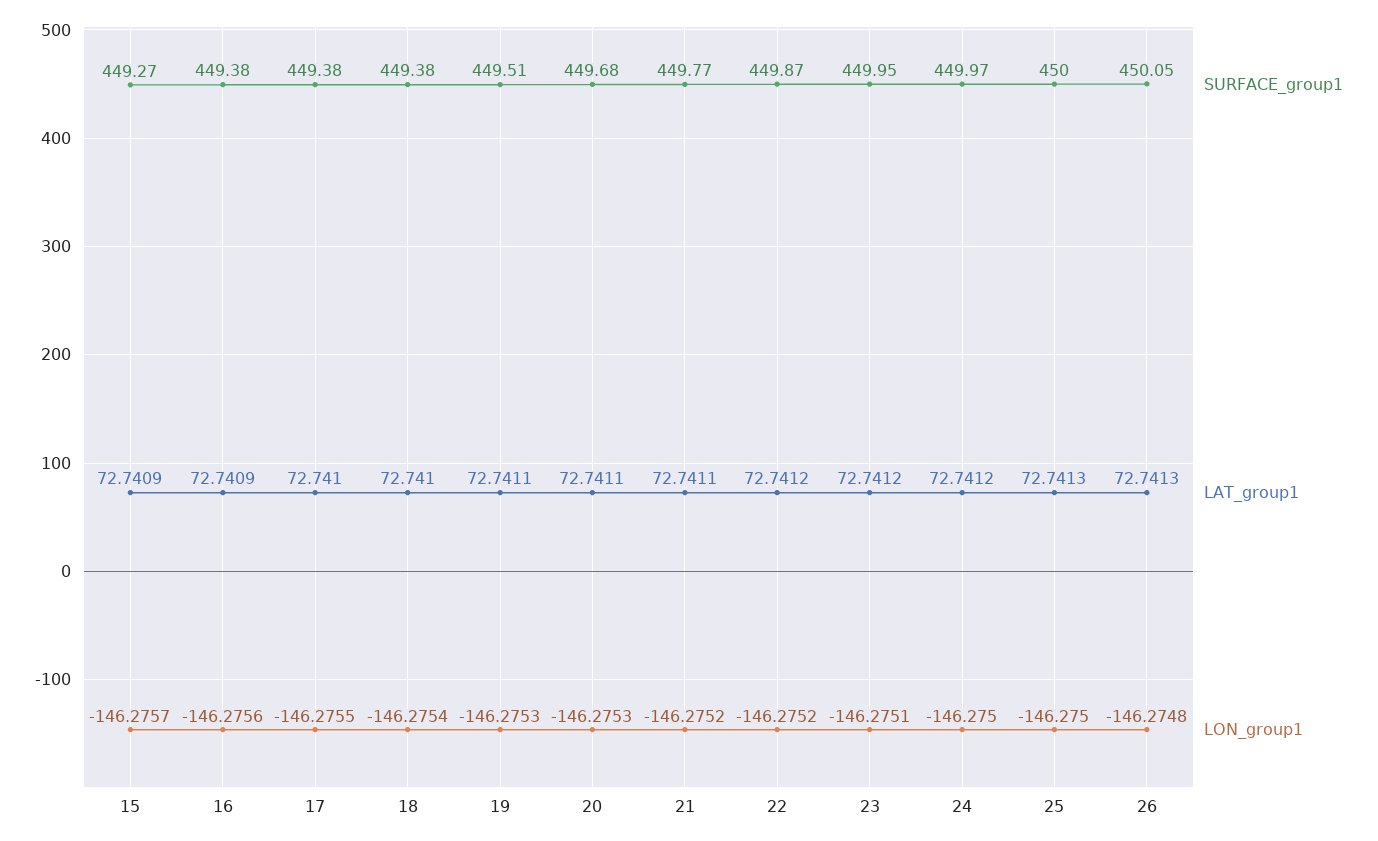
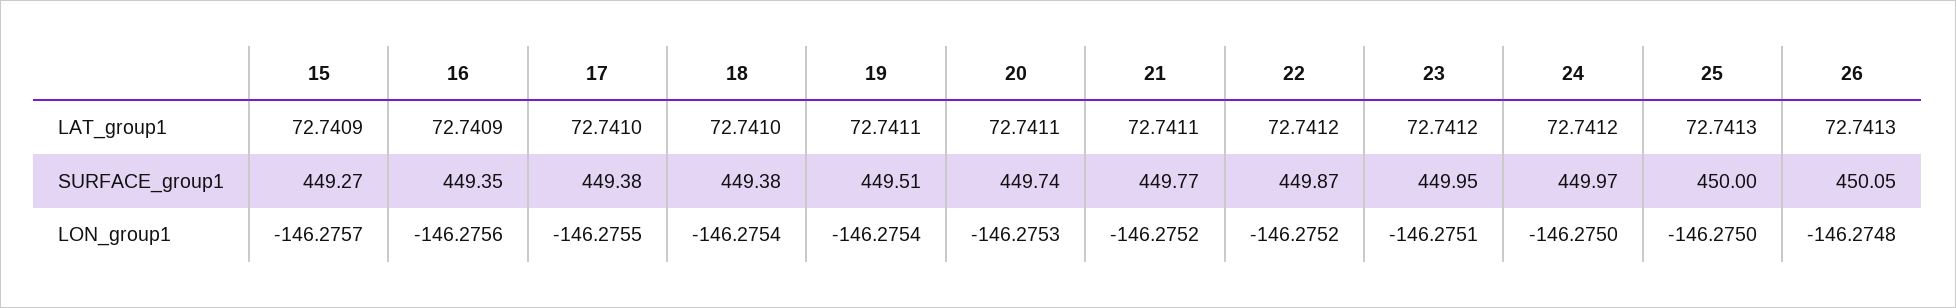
  {
    "SURFACE_group1": {
      "15": 449.27,
-     "16": 449.38,
+     "16": 449.35,
      "17": 449.38,
      "18": 449.38,
      "19": 449.51,
-     "20": 449.68,
+     "20": 449.74,
      "21": 449.77,
      "22": 449.87,
      "23": 449.95,
      "24": 449.97,
      "25": 450,
      "26": 450.05
    },
    "LAT_group1": {
      "15": 72.7409,
      "16": 72.7409,
      "17": 72.741,
      "18": 72.741,
      "19": 72.7411,
      "20": 72.7411,
      "21": 72.7411,
      "22": 72.7412,
      "23": 72.7412,
      "24": 72.7412,
      "25": 72.7413,
      "26": 72.7413
    },
    "LON_group1": {
      "15": -146.2757,
      "16": -146.2756,
      "17": -146.2755,
      "18": -146.2754,
-     "19": -146.2753,
+     "19": -146.2754,
      "20": -146.2753,
      "21": -146.2752,
      "22": -146.2752,
      "23": -146.2751,
      "24": -146.275,
      "25": -146.275,
      "26": -146.2748
    }
  }

